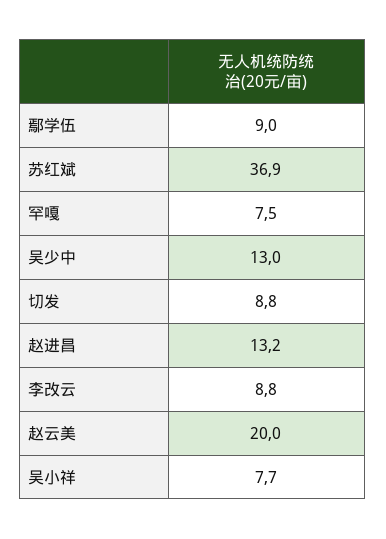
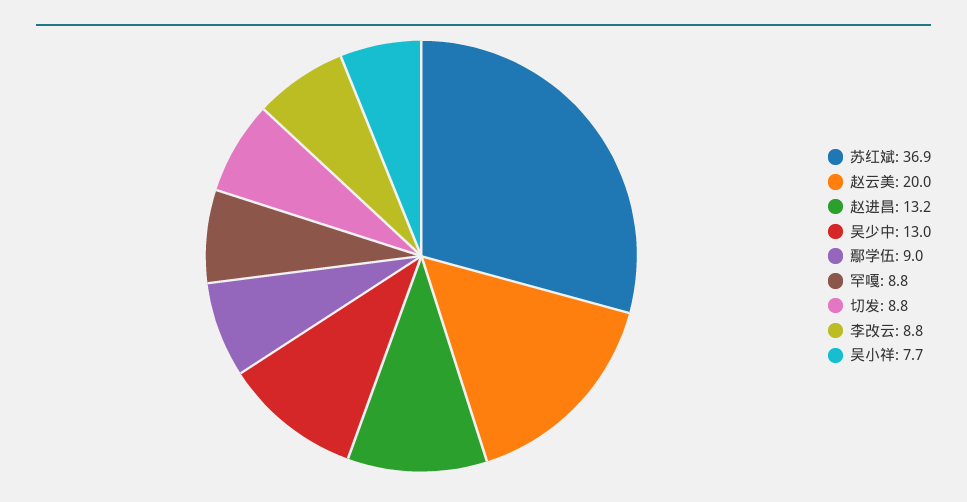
  {
    "鄢学伍": 9,
    "苏红斌": 36.9,
-   "罕嘎": 7.5,
+   "罕嘎": 8.8,
    "吴少中": 13,
    "切发": 8.8,
    "赵进昌": 13.2,
    "李改云": 8.8,
    "赵云美": 20,
    "吴小祥": 7.7
  }

